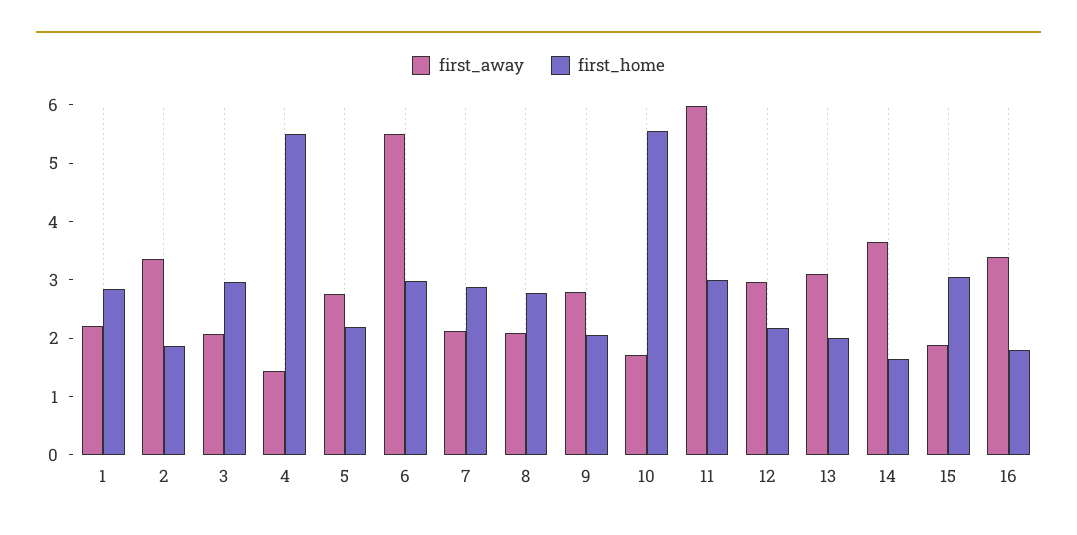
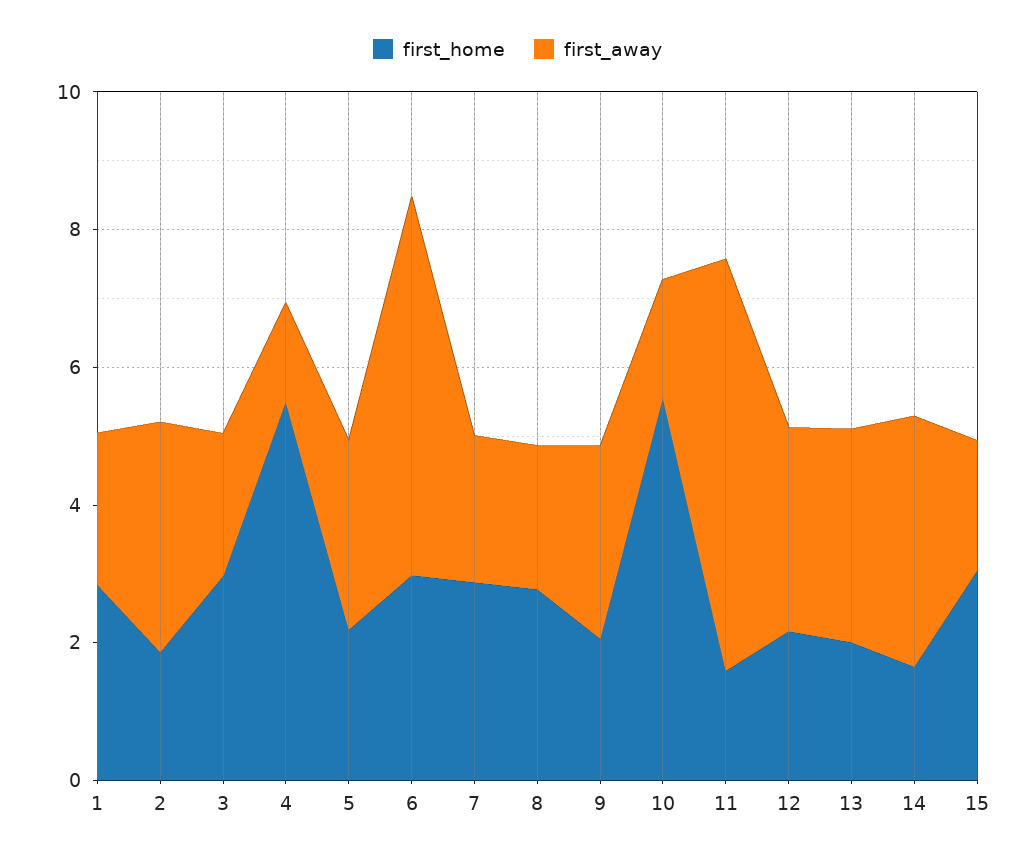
  {
    "first_away": {
      "1": 2.2,
      "2": 3.4,
      "3": 2,
      "4": 1.4,
      "5": 2.8,
      "6": 5.6,
      "7": 2.2,
      "8": 2,
      "9": 2.8,
      "10": 1.8,
      "11": 6,
      "12": 3,
      "13": 3.2,
      "14": 3.6,
-     "15": 1.8,
+     "15": 1.8
-     "16": 3.4
    },
    "first_home": {
      "1": 2.8,
      "2": 1.8,
      "3": 3,
      "4": 5.6,
      "5": 2.2,
      "6": 3,
      "7": 2.8,
      "8": 2.8,
      "9": 2,
      "10": 5.6,
-     "11": 3,
+     "11": 1.5,
      "12": 2.2,
      "13": 2,
      "14": 1.6,
-     "15": 3,
+     "15": 3
-     "16": 1.8
    }
  }

